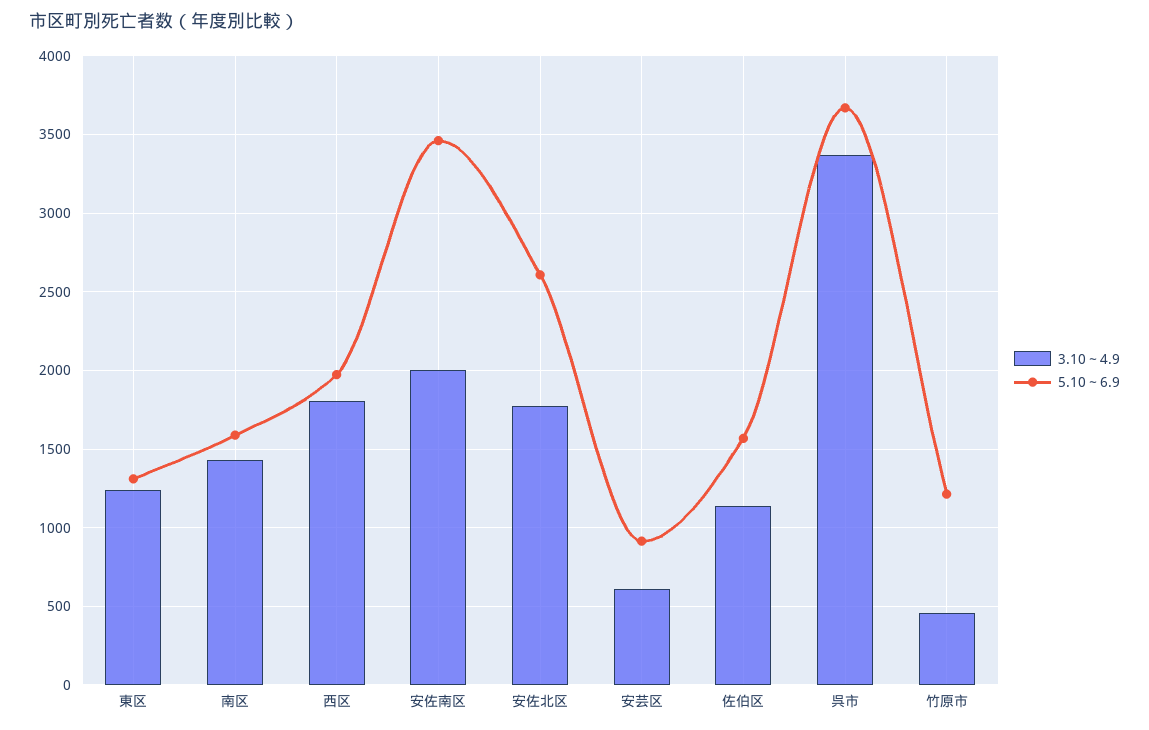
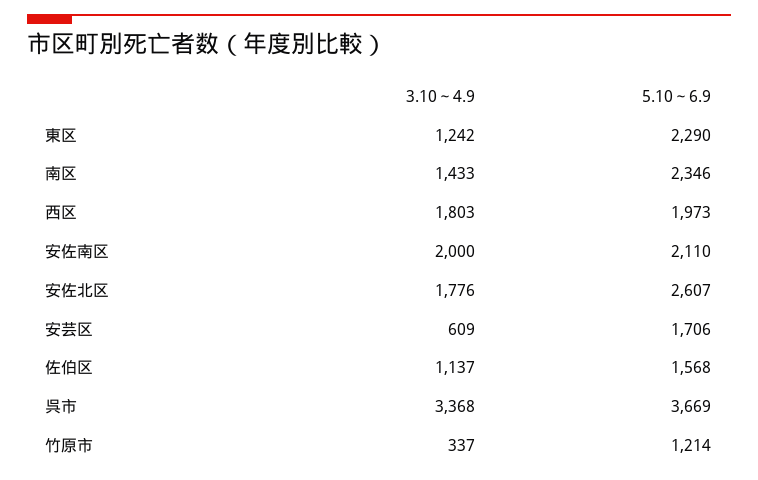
  {
    "3.10～4.9": {
      "東区": 1242,
      "南区": 1433,
      "西区": 1803,
      "安佐南区": 2000,
      "安佐北区": 1776,
      "安芸区": 609,
      "佐伯区": 1137,
      "呉市": 3368,
-     "竹原市": 450
+     "竹原市": 337
    },
    "5.10～6.9": {
-     "東区": 1300,
+     "東区": 2290,
-     "南区": 1600,
+     "南区": 2346,
      "西区": 1973,
-     "安佐南区": 3450,
+     "安佐南区": 2110,
      "安佐北区": 2607,
-     "安芸区": 900,
+     "安芸区": 1706,
      "佐伯区": 1568,
      "呉市": 3669,
      "竹原市": 1214
    }
  }

